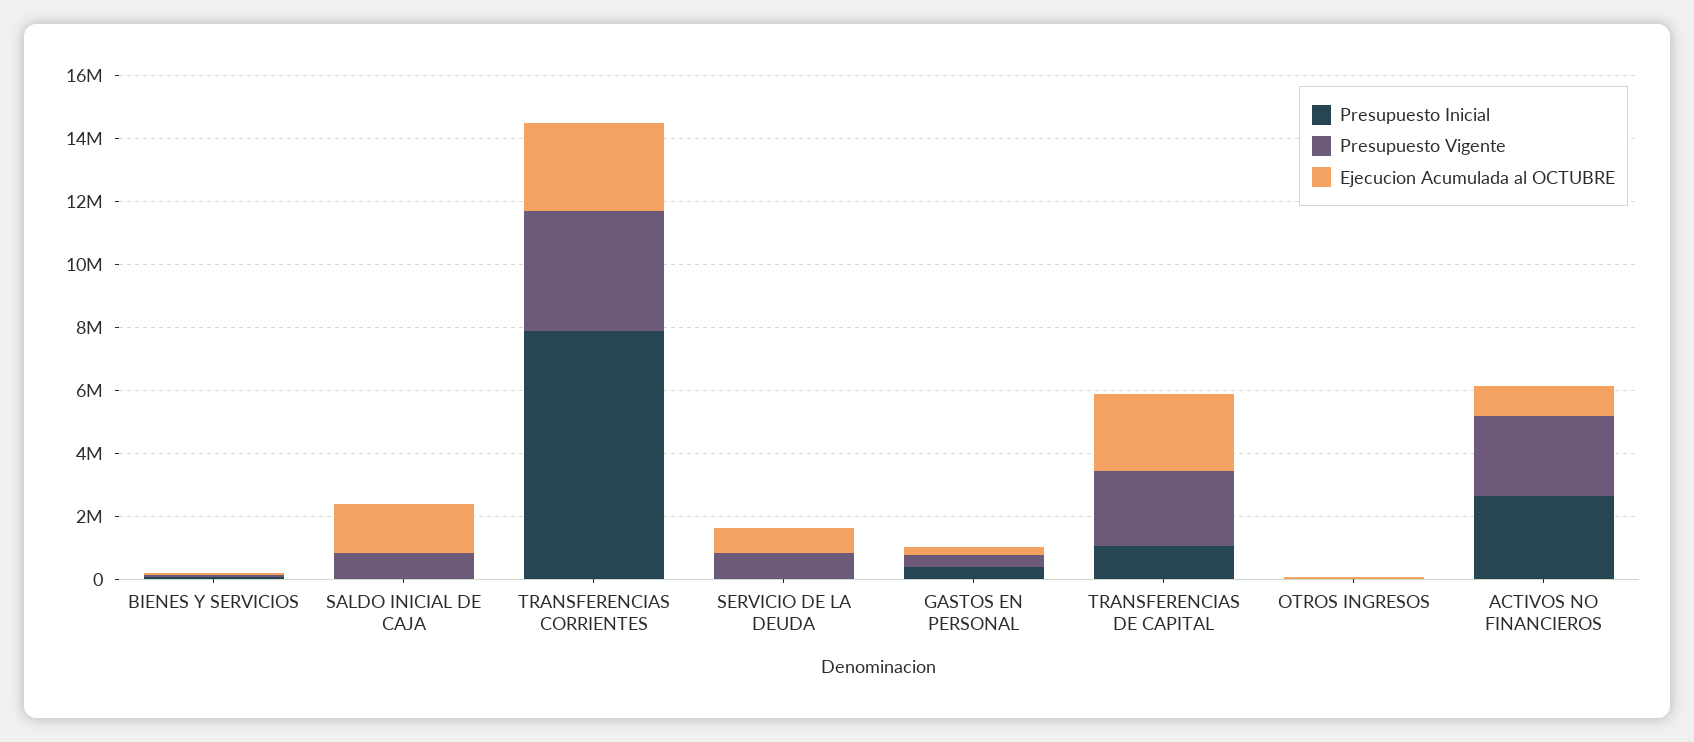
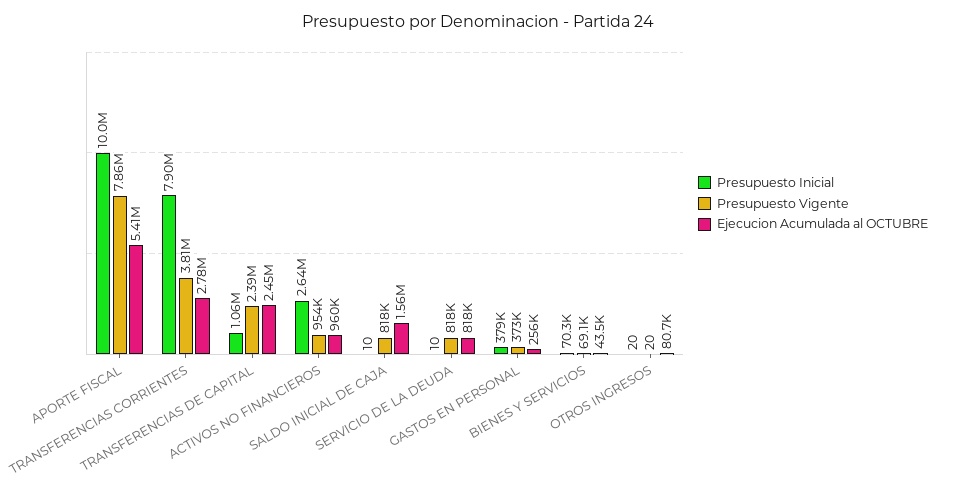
  {
    "Presupuesto Inicial": {
      "BIENES Y SERVICIOS": 70300,
      "SALDO INICIAL DE CAJA": 10,
      "TRANSFERENCIAS CORRIENTES": 7900000,
      "SERVICIO DE LA DEUDA": 10,
      "GASTOS EN PERSONAL": 379000,
      "TRANSFERENCIAS DE CAPITAL": 1060000,
      "OTROS INGRESOS": 20,
-     "ACTIVOS NO FINANCIEROS": 2640000
+     "ACTIVOS NO FINANCIEROS": 2640000,
+     "APORTE FISCAL": 10000000
    },
    "Presupuesto Vigente": {
      "BIENES Y SERVICIOS": 69100,
      "SALDO INICIAL DE CAJA": 818000,
      "TRANSFERENCIAS CORRIENTES": 3810000,
      "SERVICIO DE LA DEUDA": 818000,
      "GASTOS EN PERSONAL": 373000,
      "TRANSFERENCIAS DE CAPITAL": 2390000,
      "OTROS INGRESOS": 20,
-     "ACTIVOS NO FINANCIEROS": 2500000
+     "ACTIVOS NO FINANCIEROS": 954000,
+     "APORTE FISCAL": 7860000
    },
    "Ejecucion Acumulada al OCTUBRE": {
      "BIENES Y SERVICIOS": 43500,
      "SALDO INICIAL DE CAJA": 1560000,
      "TRANSFERENCIAS CORRIENTES": 2780000,
      "SERVICIO DE LA DEUDA": 818000,
      "GASTOS EN PERSONAL": 256000,
      "TRANSFERENCIAS DE CAPITAL": 2450000,
      "OTROS INGRESOS": 80700,
-     "ACTIVOS NO FINANCIEROS": 960000
+     "ACTIVOS NO FINANCIEROS": 960000,
+     "APORTE FISCAL": 5410000
    }
  }

